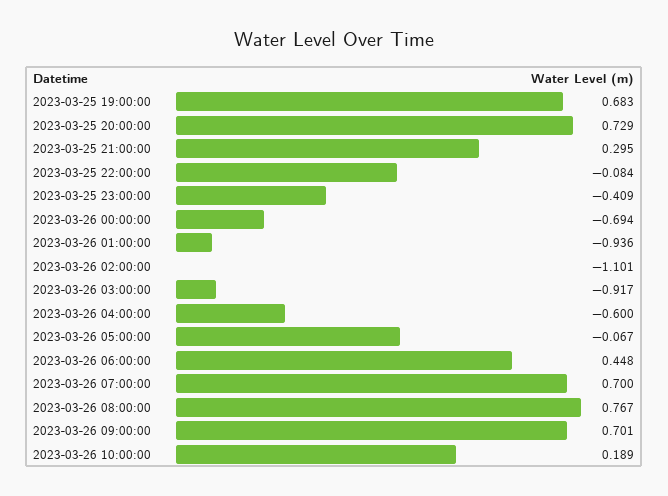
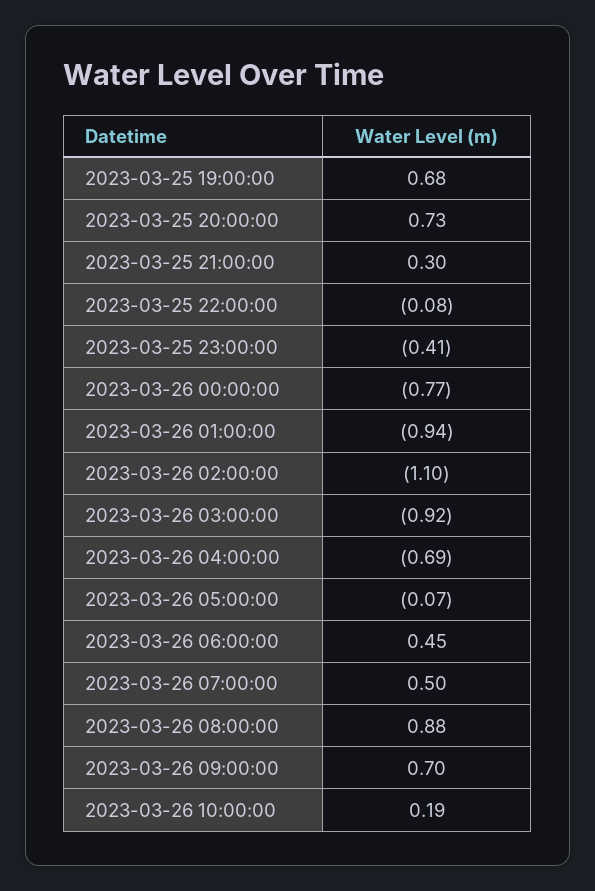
  {
    "2023-03-25 19:00:00": 0.683,
    "2023-03-25 20:00:00": 0.729,
    "2023-03-25 21:00:00": 0.295,
    "2023-03-25 22:00:00": -0.084,
    "2023-03-25 23:00:00": -0.409,
-   "2023-03-26 00:00:00": -0.694,
+   "2023-03-26 00:00:00": -0.77,
    "2023-03-26 01:00:00": -0.936,
    "2023-03-26 02:00:00": -1.101,
    "2023-03-26 03:00:00": -0.917,
-   "2023-03-26 04:00:00": -0.6,
+   "2023-03-26 04:00:00": -0.69,
    "2023-03-26 05:00:00": -0.067,
    "2023-03-26 06:00:00": 0.448,
-   "2023-03-26 07:00:00": 0.7,
+   "2023-03-26 07:00:00": 0.5,
-   "2023-03-26 08:00:00": 0.767,
+   "2023-03-26 08:00:00": 0.88,
    "2023-03-26 09:00:00": 0.701,
    "2023-03-26 10:00:00": 0.189
  }

